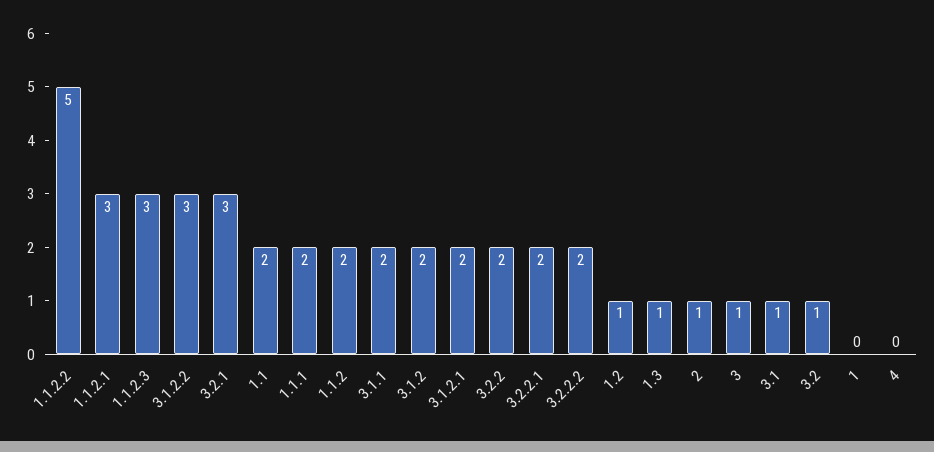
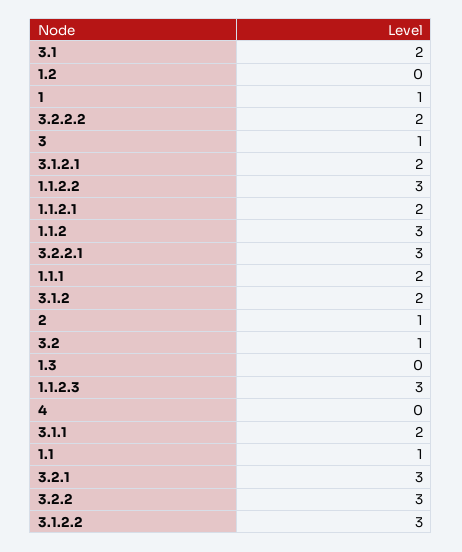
  {
-   "1.1.2.2": 5,
+   "1.1.2.2": 3,
-   "1.1.2.1": 3,
+   "1.1.2.1": 2,
    "1.1.2.3": 3,
    "3.1.2.2": 3,
    "3.2.1": 3,
-   "1.1": 2,
+   "1.1": 1,
    "1.1.1": 2,
-   "1.1.2": 2,
+   "1.1.2": 3,
    "3.1.1": 2,
    "3.1.2": 2,
    "3.1.2.1": 2,
-   "3.2.2": 2,
+   "3.2.2": 3,
-   "3.2.2.1": 2,
+   "3.2.2.1": 3,
    "3.2.2.2": 2,
-   "1.2": 1,
+   "1.2": 0,
-   "1.3": 1,
+   "1.3": 0,
    "2": 1,
    "3": 1,
-   "3.1": 1,
+   "3.1": 2,
    "3.2": 1,
-   "1": 0,
+   "1": 1,
    "4": 0
  }

